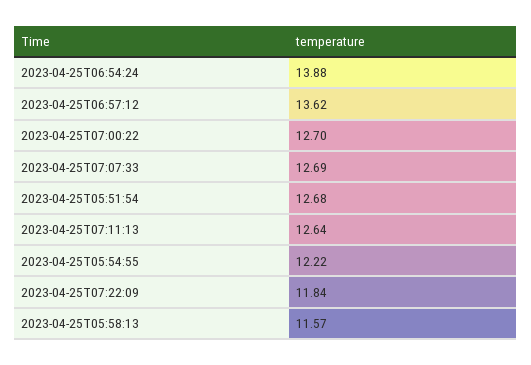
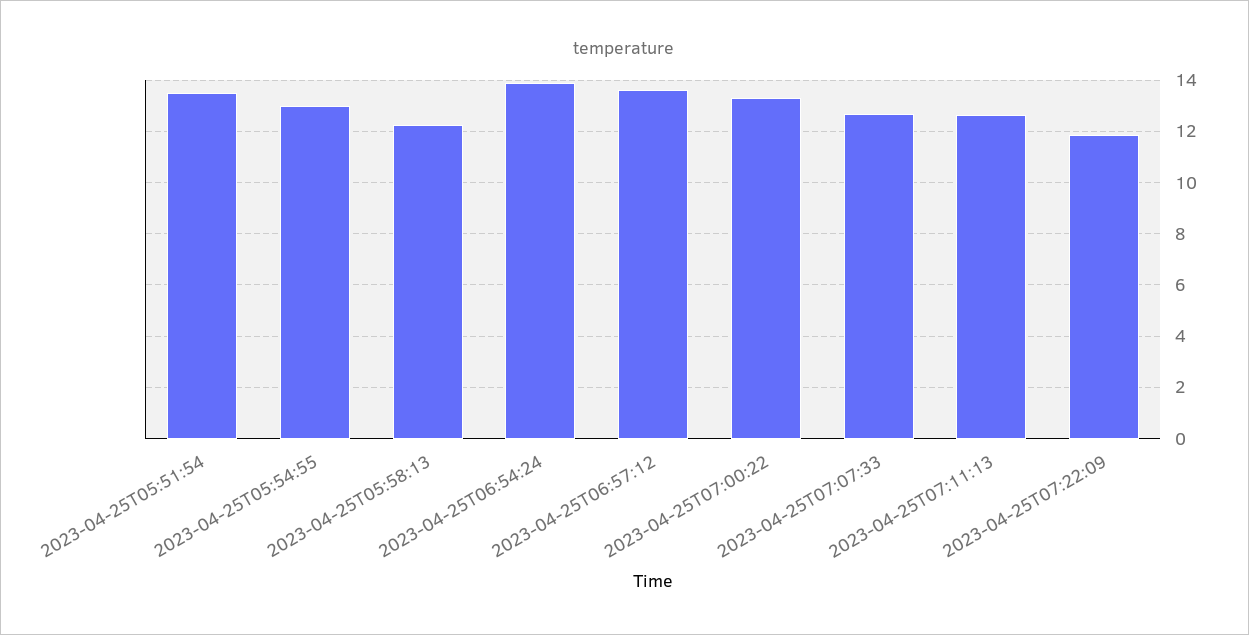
  {
    "2023-04-25T06:54:24": 13.88,
    "2023-04-25T06:57:12": 13.62,
-   "2023-04-25T07:00:22": 12.7,
+   "2023-04-25T07:00:22": 13.25,
    "2023-04-25T07:07:33": 12.69,
-   "2023-04-25T05:51:54": 12.68,
+   "2023-04-25T05:51:54": 13.5,
    "2023-04-25T07:11:13": 12.64,
-   "2023-04-25T05:54:55": 12.22,
+   "2023-04-25T05:54:55": 13,
    "2023-04-25T07:22:09": 11.84,
-   "2023-04-25T05:58:13": 11.57
+   "2023-04-25T05:58:13": 12.25
  }

